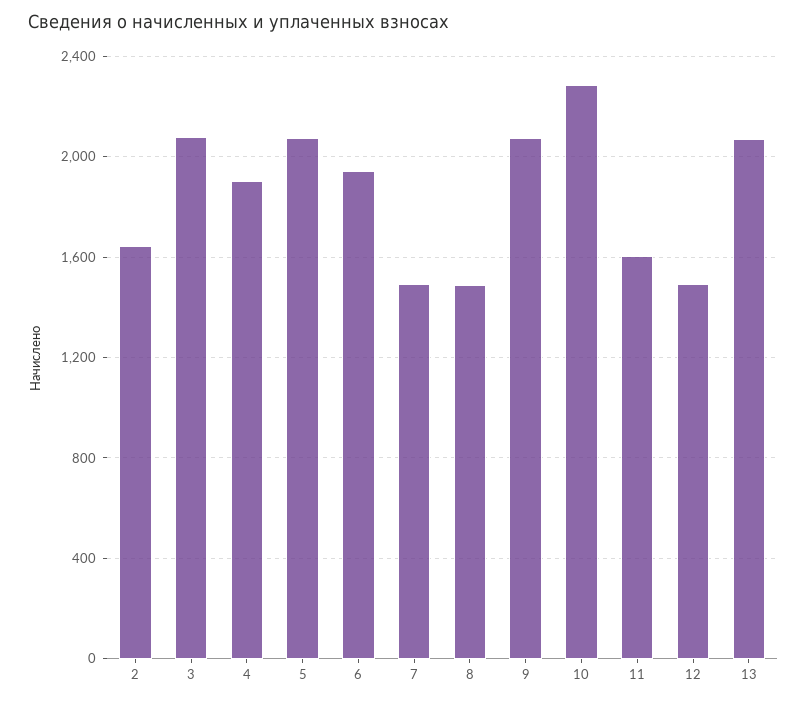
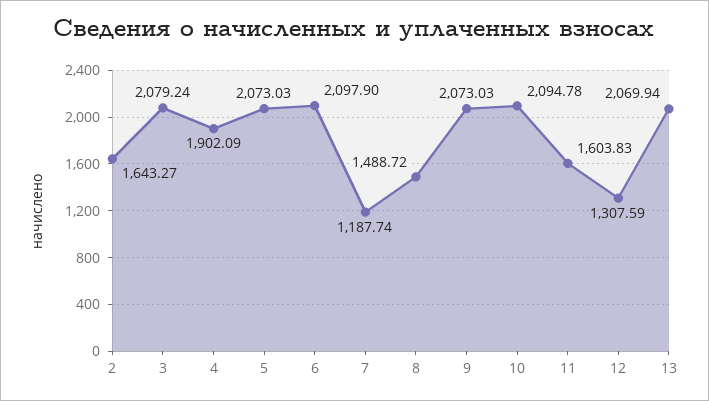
  {
    "2": 1643.27,
    "3": 2079.24,
    "4": 1902.09,
    "5": 2073.03,
-   "6": 1950,
+   "6": 2097.9,
-   "7": 1500,
+   "7": 1187.74,
    "8": 1488.72,
    "9": 2073.03,
-   "10": 2300,
+   "10": 2094.78,
    "11": 1603.83,
-   "12": 1500,
+   "12": 1307.59,
    "13": 2069.94
  }

